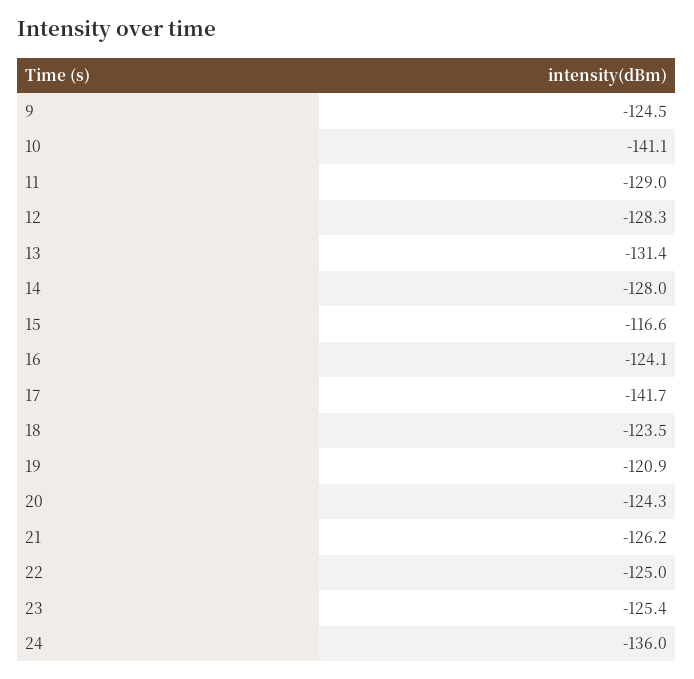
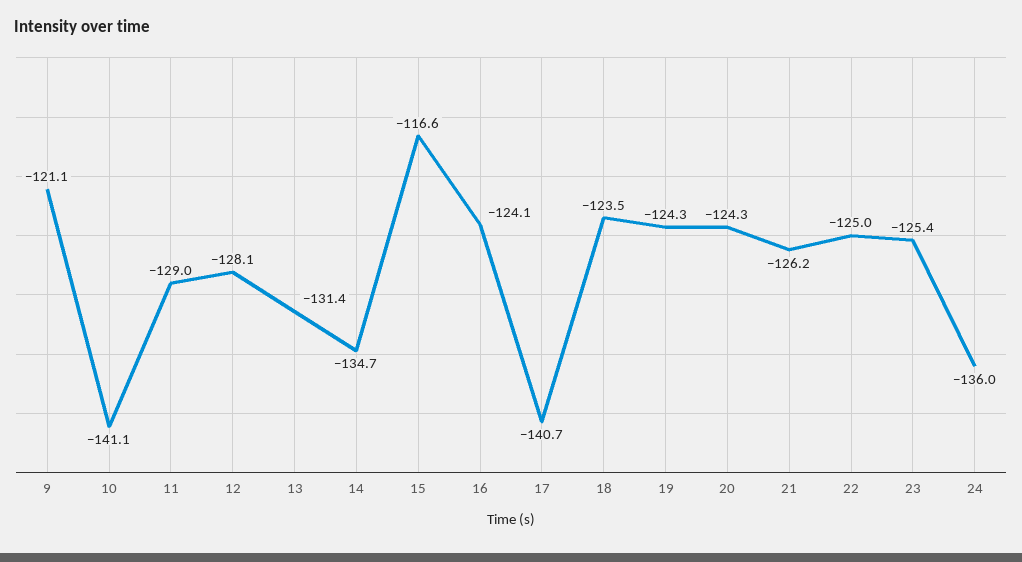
  {
-   "9": -124.5,
+   "9": -121.1,
    "10": -141.1,
    "11": -129,
-   "12": -128.3,
+   "12": -128.1,
    "13": -131.4,
-   "14": -128,
+   "14": -134.7,
    "15": -116.6,
    "16": -124.1,
-   "17": -141.7,
+   "17": -140.7,
    "18": -123.5,
-   "19": -120.9,
+   "19": -124.3,
    "20": -124.3,
    "21": -126.2,
    "22": -125,
    "23": -125.4,
    "24": -136
  }

